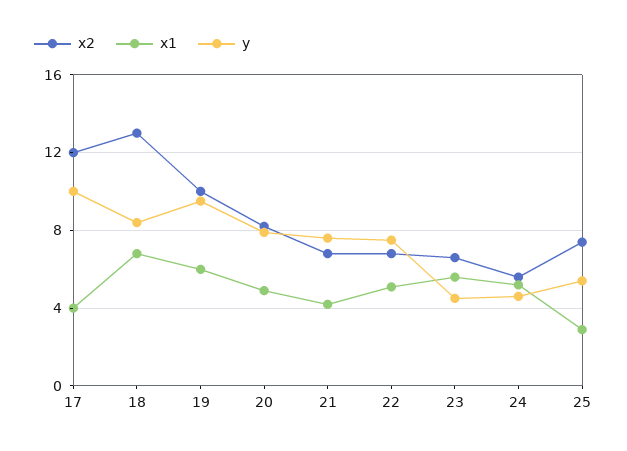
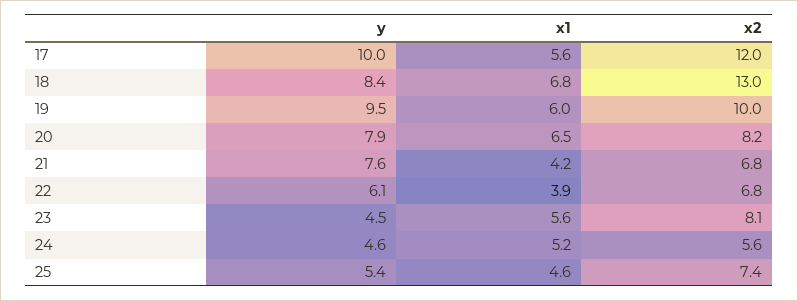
  {
    "x2": {
      "17": 12,
      "18": 13,
      "19": 10,
      "20": 8.2,
      "21": 6.8,
      "22": 6.8,
-     "23": 6.5,
+     "23": 8.1,
      "24": 5.6,
      "25": 7.4
    },
    "x1": {
-     "17": 4,
+     "17": 5.6,
      "18": 6.8,
      "19": 6,
-     "20": 5,
+     "20": 6.5,
      "21": 4.2,
-     "22": 5,
+     "22": 3.9,
      "23": 5.6,
      "24": 5.2,
-     "25": 3
+     "25": 4.6
    },
    "y": {
      "17": 10,
      "18": 8.4,
      "19": 9.5,
      "20": 7.9,
      "21": 7.6,
-     "22": 7.5,
+     "22": 6.1,
      "23": 4.5,
      "24": 4.6,
      "25": 5.4
    }
  }

